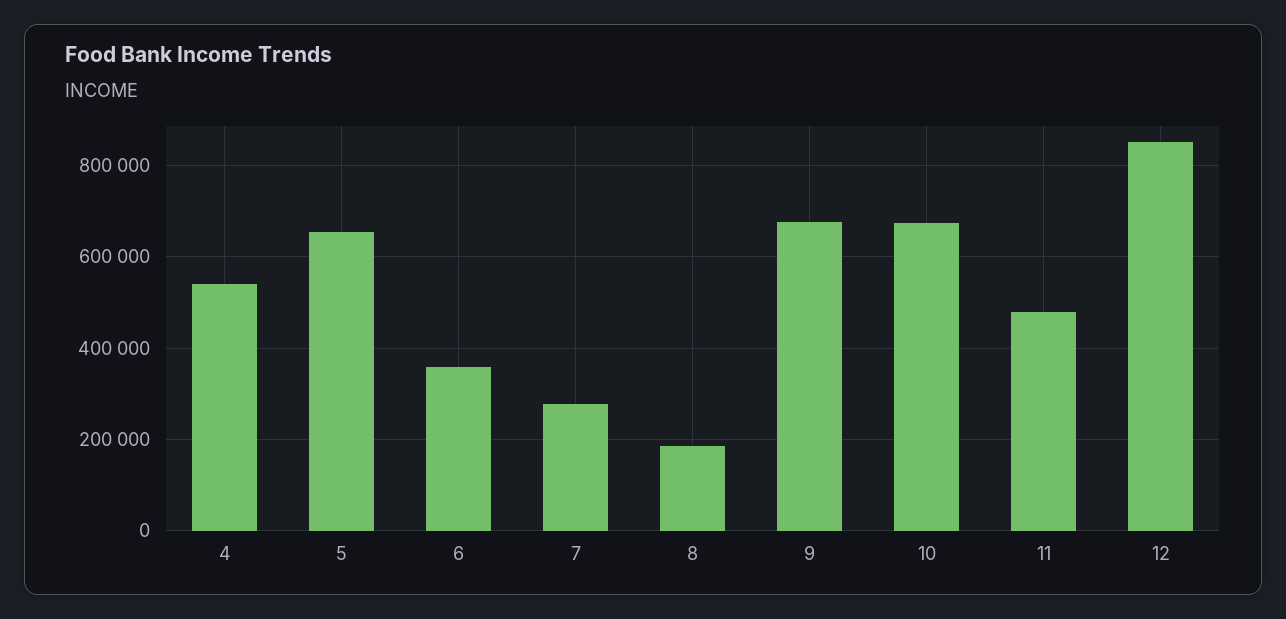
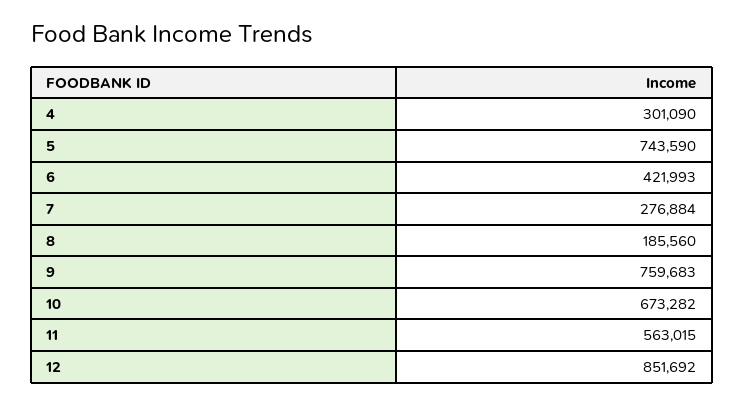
  {
-   "4": 540000,
+   "4": 301090,
-   "5": 660000,
+   "5": 743590,
-   "6": 360000,
+   "6": 421993,
    "7": 276884,
    "8": 185560,
-   "9": 680000,
+   "9": 759683,
    "10": 673282,
-   "11": 480000,
+   "11": 563015,
    "12": 851692
  }

